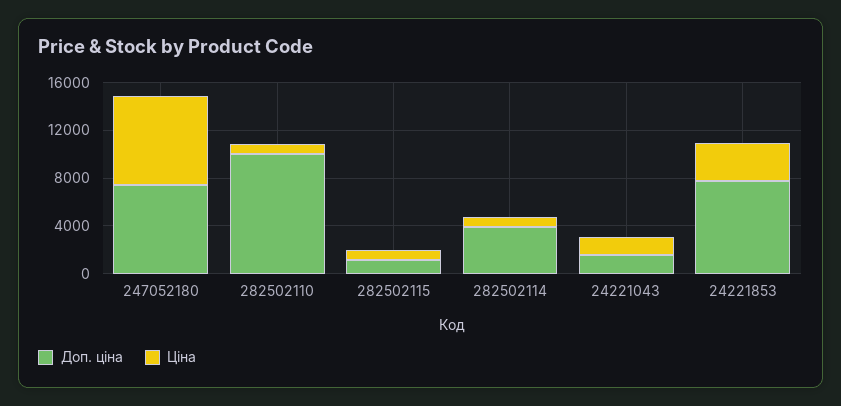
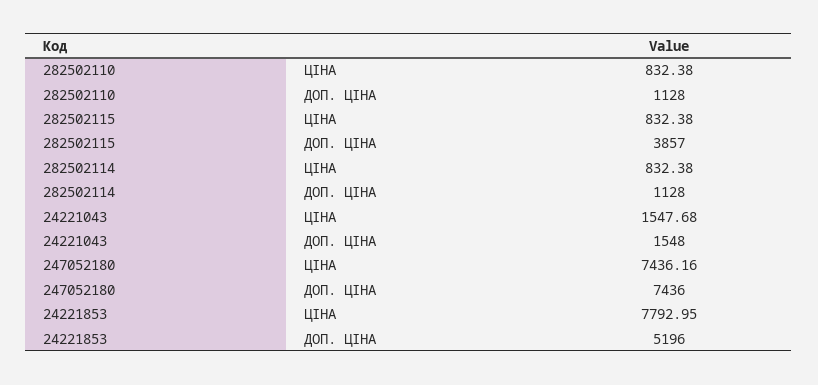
  {
    "Доп. ціна": {
      "247052180": 7436,
-     "282502110": 10000,
+     "282502110": 1128,
-     "282502115": 1000,
+     "282502115": 3857,
-     "282502114": 4000,
+     "282502114": 1128,
      "24221043": 1548,
-     "24221853": 8000
+     "24221853": 5196
    },
    "Ціна": {
      "247052180": 7436.16,
      "282502110": 832.38,
      "282502115": 832.38,
      "282502114": 832.38,
      "24221043": 1547.68,
-     "24221853": 3000
+     "24221853": 7792.95
    }
  }

